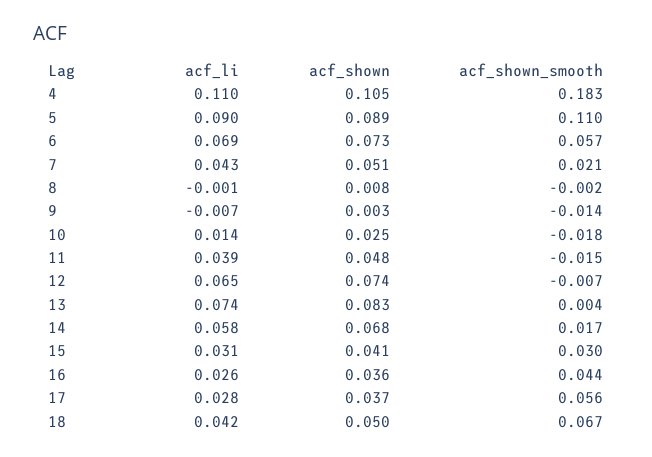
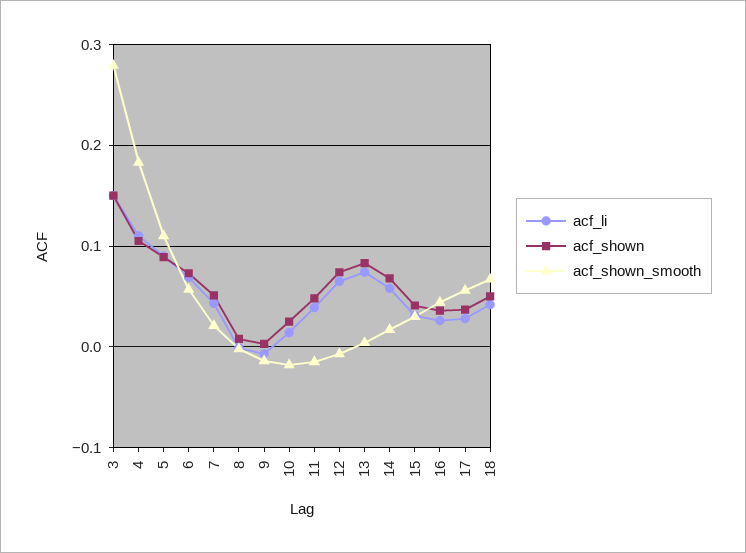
  {
    "acf_li": {
      "4": 0.11,
      "5": 0.09,
      "6": 0.069,
      "7": 0.043,
      "8": -0.001,
      "9": -0.007,
      "10": 0.014,
      "11": 0.039,
      "12": 0.065,
      "13": 0.074,
      "14": 0.058,
      "15": 0.031,
      "16": 0.026,
      "17": 0.028,
-     "18": 0.042
+     "18": 0.042,
+     "3": 0.15
    },
    "acf_shown": {
      "4": 0.105,
      "5": 0.089,
      "6": 0.073,
      "7": 0.051,
      "8": 0.008,
      "9": 0.003,
      "10": 0.025,
      "11": 0.048,
      "12": 0.074,
      "13": 0.083,
      "14": 0.068,
      "15": 0.041,
      "16": 0.036,
      "17": 0.037,
-     "18": 0.05
+     "18": 0.05,
+     "3": 0.15
    },
    "acf_shown_smooth": {
      "4": 0.183,
      "5": 0.11,
      "6": 0.057,
      "7": 0.021,
      "8": -0.002,
      "9": -0.014,
      "10": -0.018,
      "11": -0.015,
      "12": -0.007,
      "13": 0.004,
      "14": 0.017,
      "15": 0.03,
      "16": 0.044,
      "17": 0.056,
-     "18": 0.067
+     "18": 0.067,
+     "3": 0.28
    }
  }

